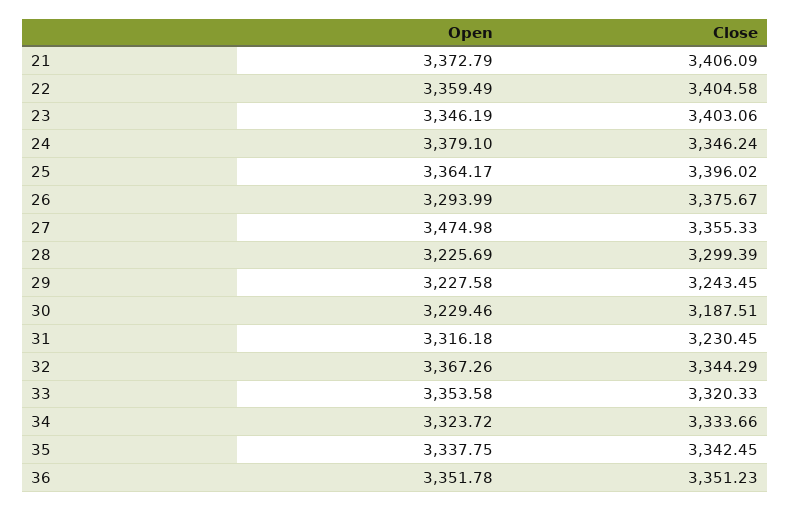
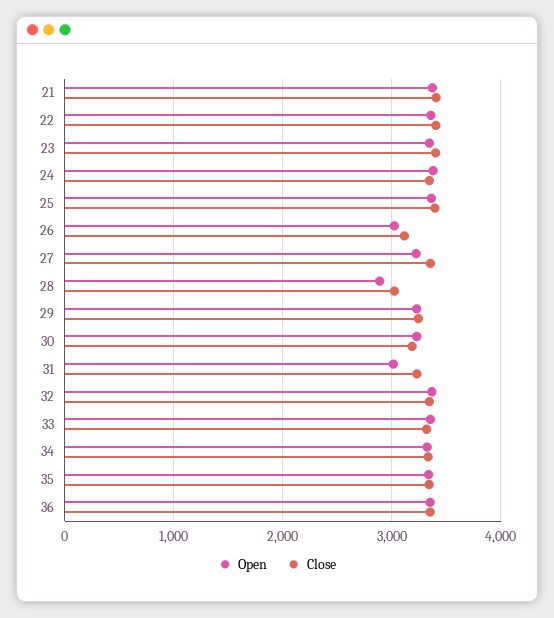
  {
    "Open": {
      "21": 3372.79,
      "22": 3359.49,
      "23": 3346.19,
      "24": 3379.1,
      "25": 3364.17,
-     "26": 3293.99,
+     "26": 3000,
-     "27": 3474.98,
+     "27": 3200,
-     "28": 3225.69,
+     "28": 2900,
      "29": 3227.58,
      "30": 3229.46,
-     "31": 3316.18,
+     "31": 3000,
      "32": 3367.26,
      "33": 3353.58,
      "34": 3323.72,
      "35": 3337.75,
      "36": 3351.78
    },
    "Close": {
      "21": 3406.09,
      "22": 3404.58,
      "23": 3403.06,
      "24": 3346.24,
      "25": 3396.02,
-     "26": 3375.67,
+     "26": 3100,
      "27": 3355.33,
-     "28": 3299.39,
+     "28": 3000,
      "29": 3243.45,
      "30": 3187.51,
      "31": 3230.45,
      "32": 3344.29,
      "33": 3320.33,
      "34": 3333.66,
      "35": 3342.45,
      "36": 3351.23
    }
  }

